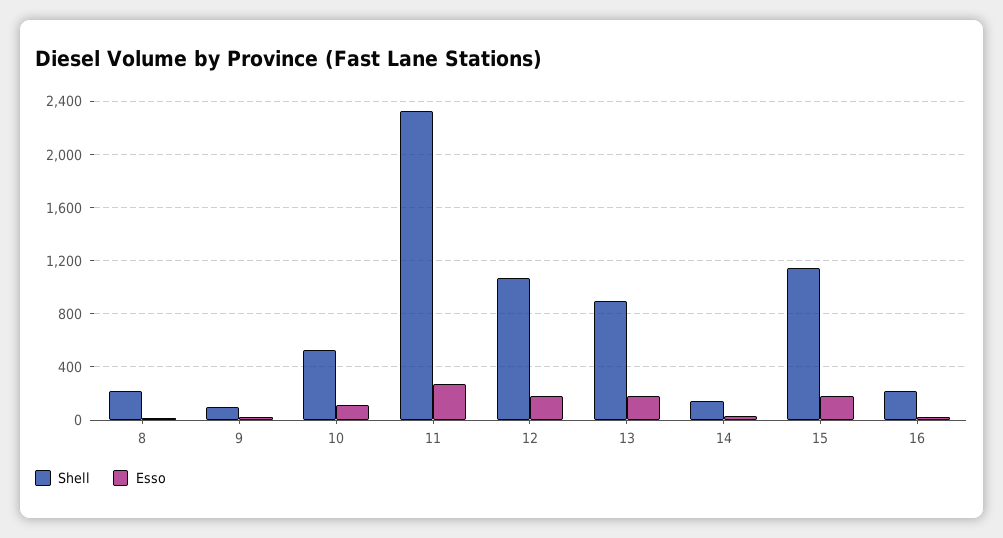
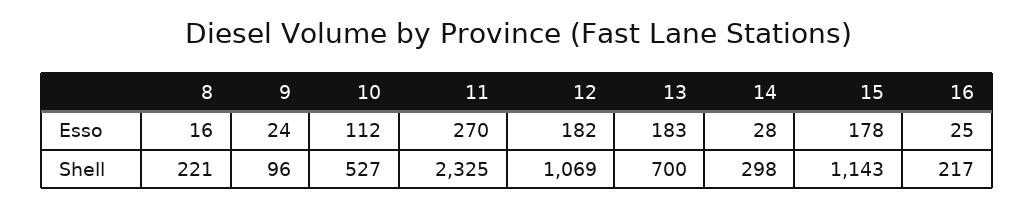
  {
    "Shell": {
      "8": 221,
      "9": 96,
      "10": 527,
      "11": 2325,
      "12": 1069,
-     "13": 900,
+     "13": 700,
-     "14": 150,
+     "14": 298,
      "15": 1143,
      "16": 217
    },
    "Esso": {
      "8": 16,
      "9": 24,
      "10": 112,
      "11": 270,
      "12": 182,
      "13": 183,
      "14": 28,
      "15": 178,
      "16": 25
    }
  }

